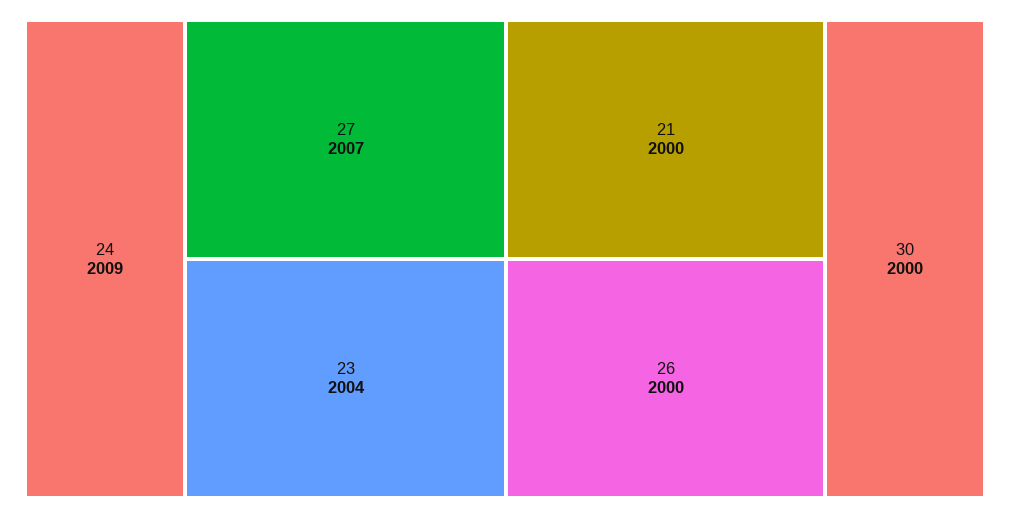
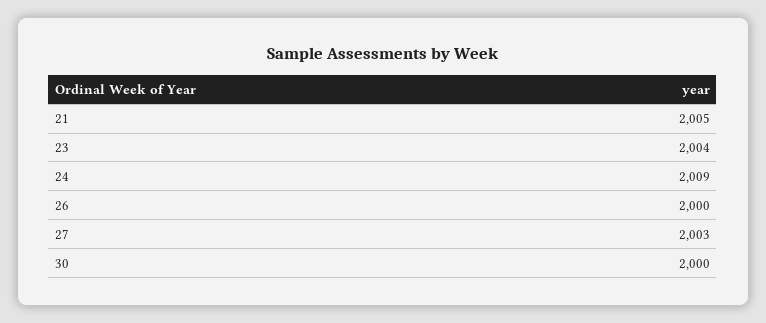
  {
    "24": 2009,
-   "27": 2007,
+   "27": 2003,
    "23": 2004,
-   "21": 2000,
+   "21": 2005,
    "26": 2000,
    "30": 2000
  }

